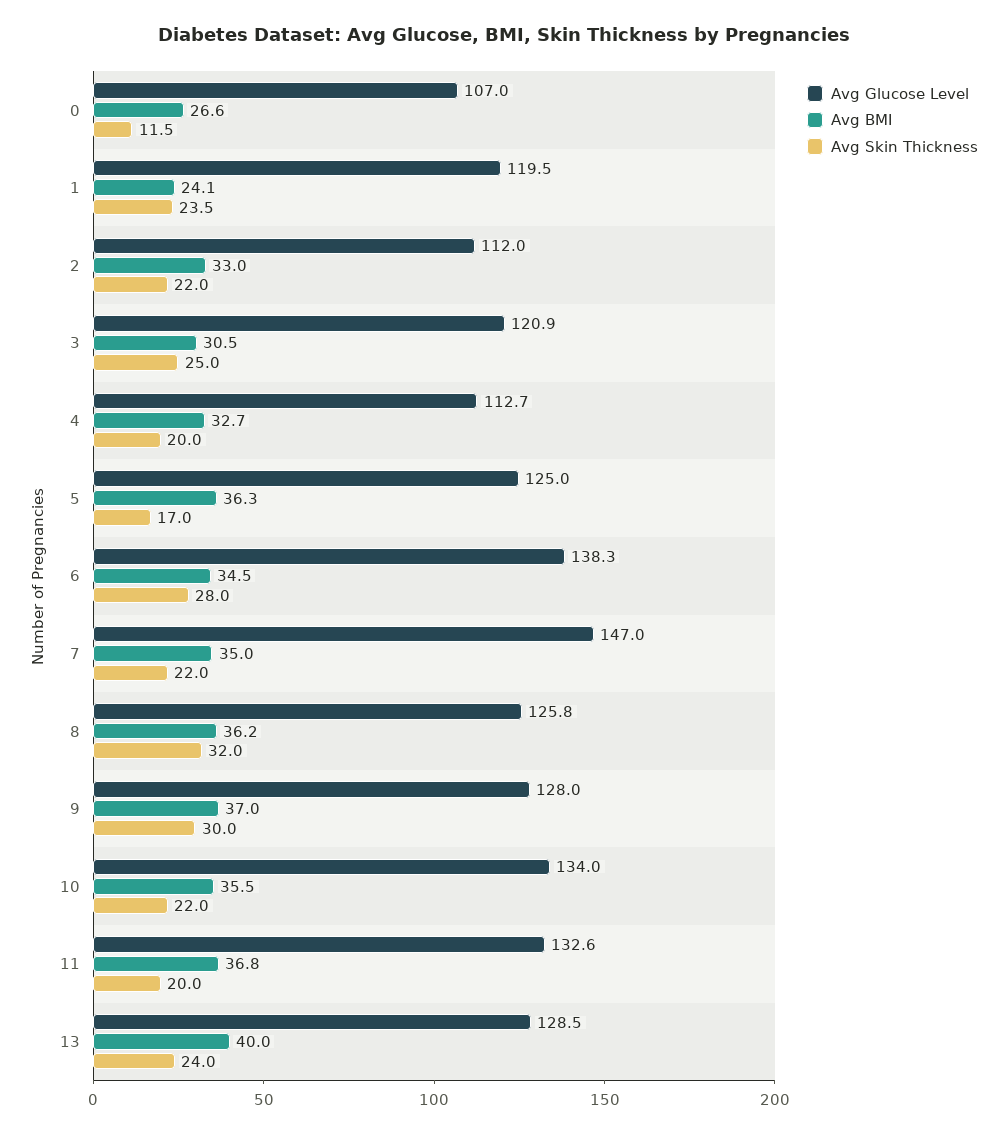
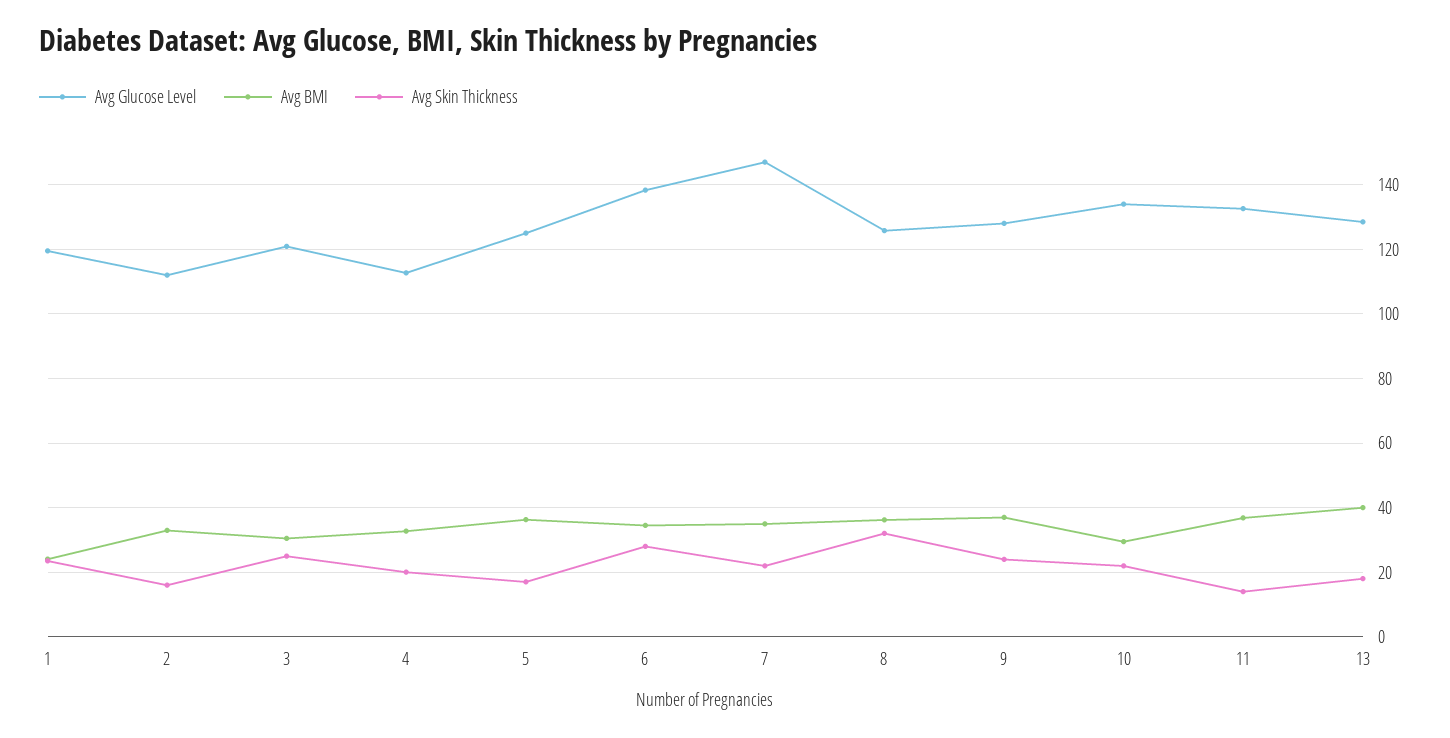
  {
    "Avg Glucose Level": {
-     "0": 107,
      "1": 119.5,
      "2": 112,
      "3": 120.9,
      "4": 112.7,
      "5": 125,
      "6": 138.3,
      "7": 147,
      "8": 125.8,
      "9": 128,
      "10": 134,
      "11": 132.6,
      "13": 128.5
    },
    "Avg BMI": {
-     "0": 26.6,
      "1": 24.1,
      "2": 33,
      "3": 30.5,
      "4": 32.7,
      "5": 36.3,
      "6": 34.5,
      "7": 35,
      "8": 36.2,
      "9": 37,
-     "10": 35.5,
+     "10": 30,
      "11": 36.8,
      "13": 40
    },
    "Avg Skin Thickness": {
-     "0": 11.5,
      "1": 23.5,
-     "2": 22,
+     "2": 16,
      "3": 25,
      "4": 20,
      "5": 17,
      "6": 28,
      "7": 22,
      "8": 32,
-     "9": 30,
+     "9": 24,
      "10": 22,
-     "11": 20,
+     "11": 14,
-     "13": 24
+     "13": 18
    }
  }

